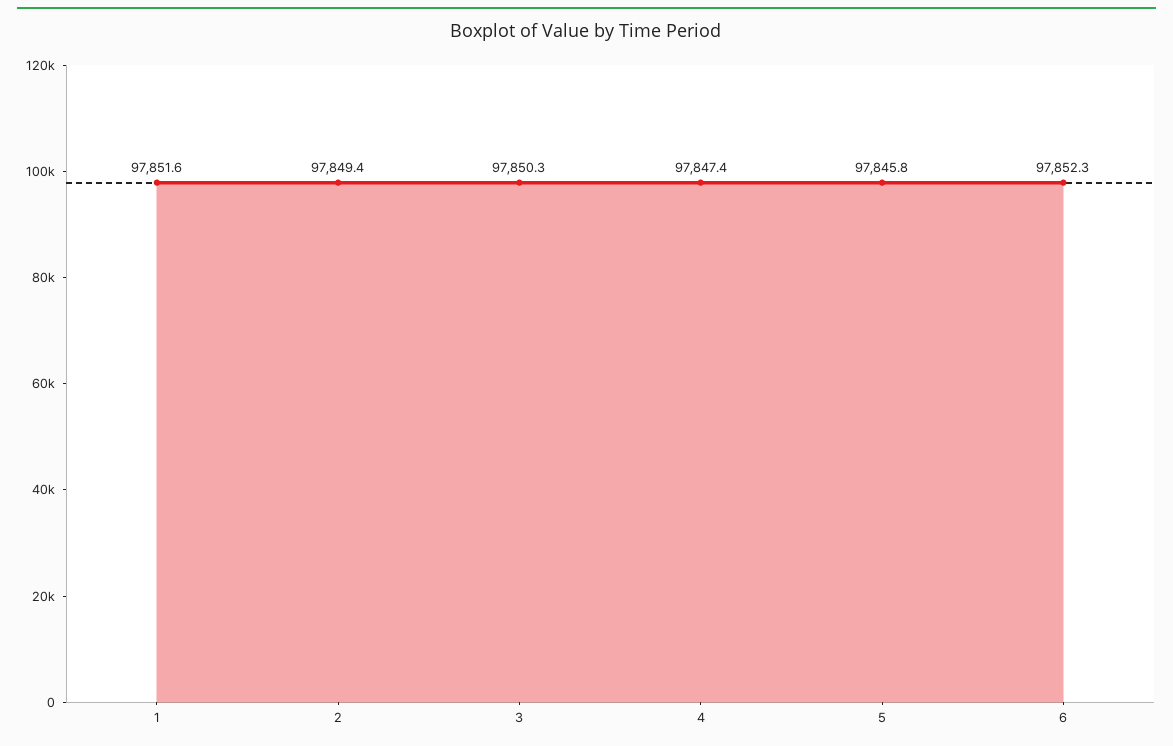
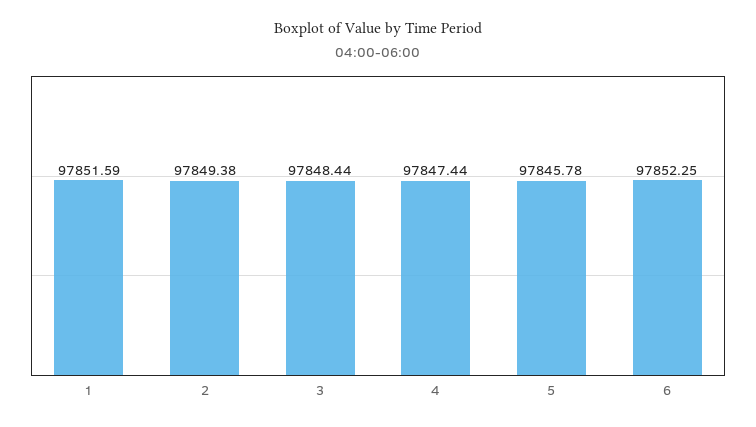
  {
    "1": 97851.59,
    "2": 97849.38,
-   "3": 97850.3,
+   "3": 97848.44,
    "4": 97847.44,
    "5": 97845.78,
    "6": 97852.25
  }

